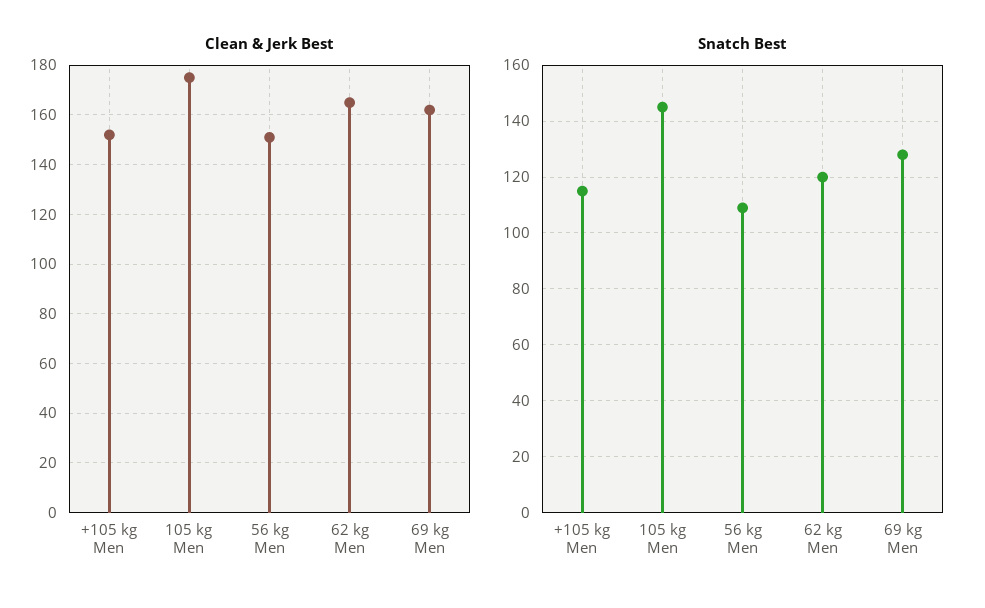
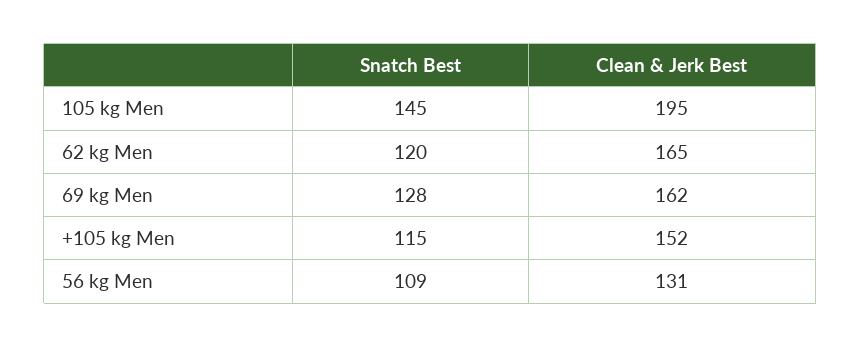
  {
    "Clean & Jerk Best": {
      "+105 kg Men": 152,
-     "105 kg Men": 175,
+     "105 kg Men": 195,
-     "56 kg Men": 150,
+     "56 kg Men": 131,
      "62 kg Men": 165,
      "69 kg Men": 162
    },
    "Snatch Best": {
      "+105 kg Men": 115,
      "105 kg Men": 145,
      "56 kg Men": 109,
      "62 kg Men": 120,
      "69 kg Men": 128
    }
  }

